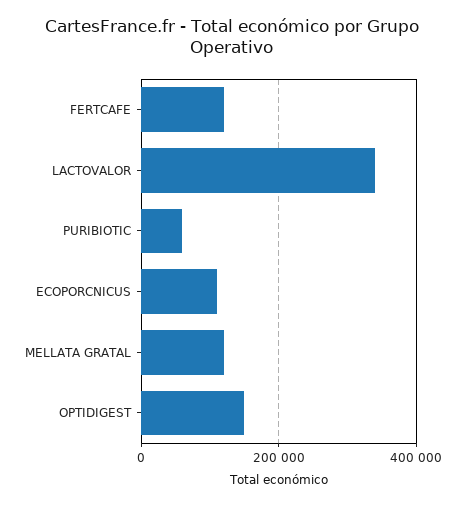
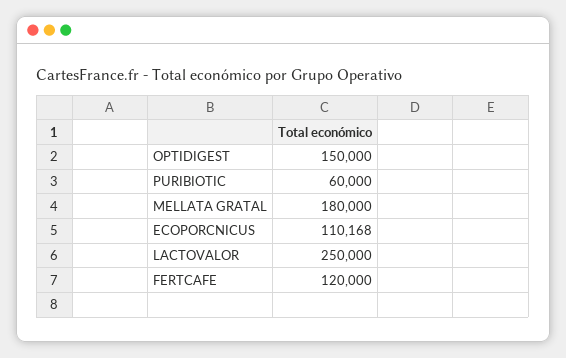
  {
    "FERTCAFE": 120000,
-   "LACTOVALOR": 340000,
+   "LACTOVALOR": 250000,
    "PURIBIOTIC": 60000,
    "ECOPORCNICUS": 110168,
-   "MELLATA GRATAL": 120000,
+   "MELLATA GRATAL": 180000,
    "OPTIDIGEST": 150000
  }

